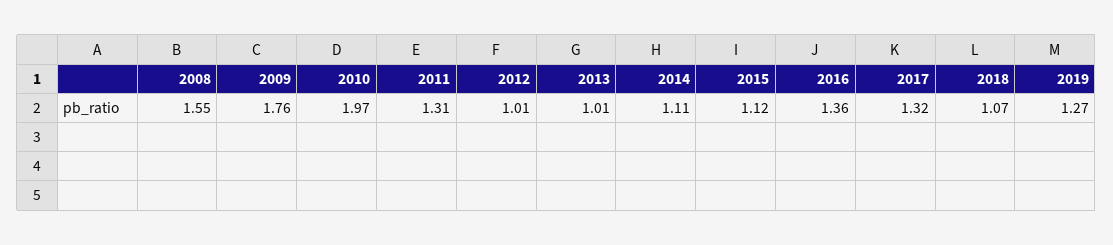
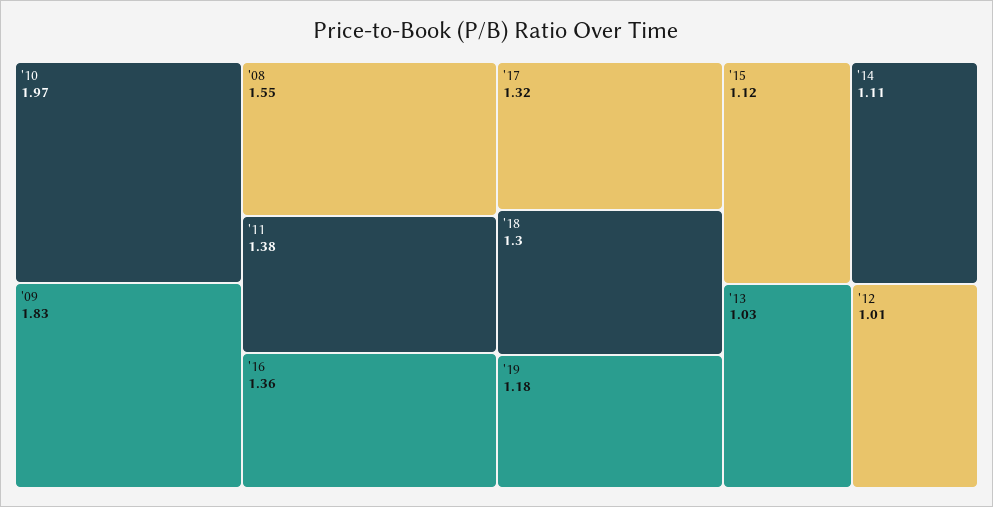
  {
    "2008": 1.55,
-   "2009": 1.76,
+   "2009": 1.83,
    "2010": 1.97,
-   "2011": 1.31,
+   "2011": 1.38,
    "2012": 1.01,
-   "2013": 1.01,
+   "2013": 1.03,
    "2014": 1.11,
    "2015": 1.12,
    "2016": 1.36,
    "2017": 1.32,
-   "2018": 1.07,
+   "2018": 1.3,
-   "2019": 1.27
+   "2019": 1.18
  }

